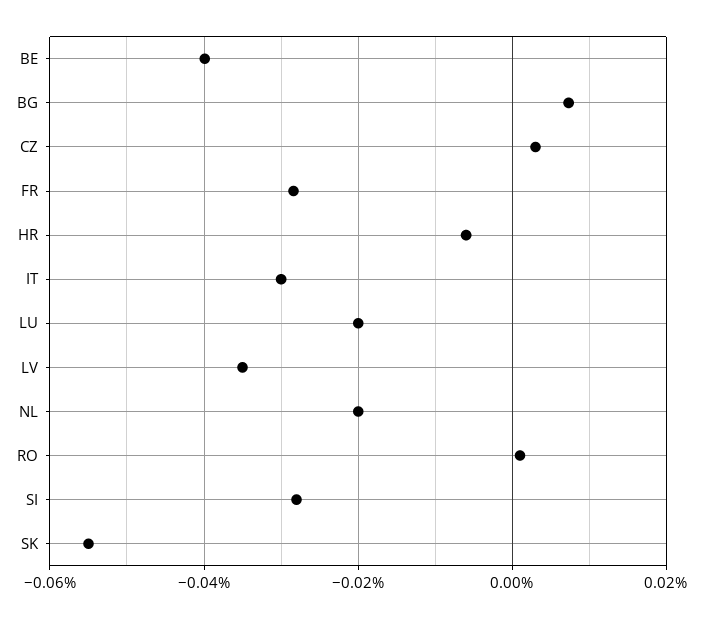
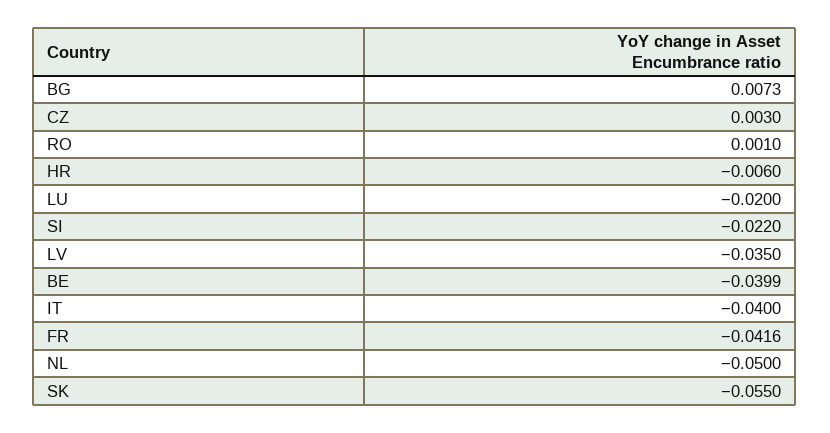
  {
    "BE": -0.0399,
    "BG": 0.0073,
    "CZ": 0.003,
-   "FR": -0.028,
+   "FR": -0.0416,
    "HR": -0.006,
-   "IT": -0.03,
+   "IT": -0.04,
    "LU": -0.02,
    "LV": -0.035,
-   "NL": -0.02,
+   "NL": -0.05,
    "RO": 0.001,
-   "SI": -0.028,
+   "SI": -0.022,
    "SK": -0.055
  }

